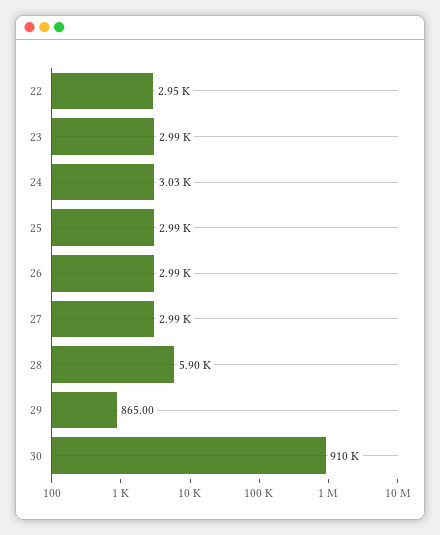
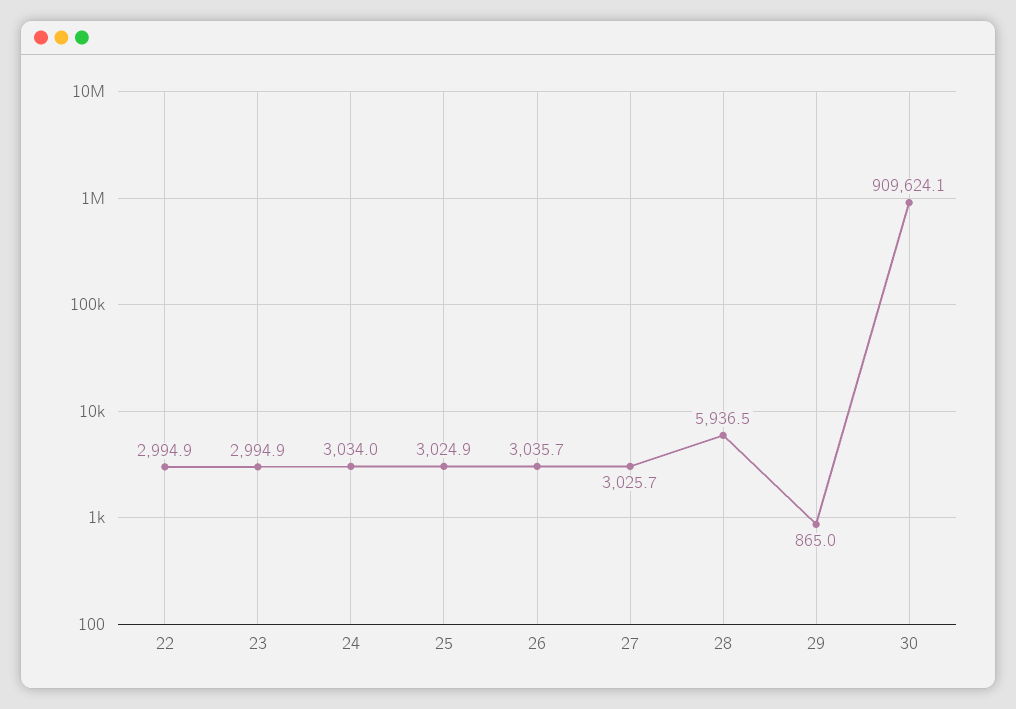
  {
-   "22": 2950,
+   "22": 2994.9,
    "23": 2994.9,
    "24": 3034,
-   "25": 2990,
+   "25": 3024.9,
-   "26": 2990,
+   "26": 3035.7,
-   "27": 2990,
+   "27": 3025.7,
-   "28": 5900,
+   "28": 5936.5,
    "29": 865,
    "30": 909624.1
  }

